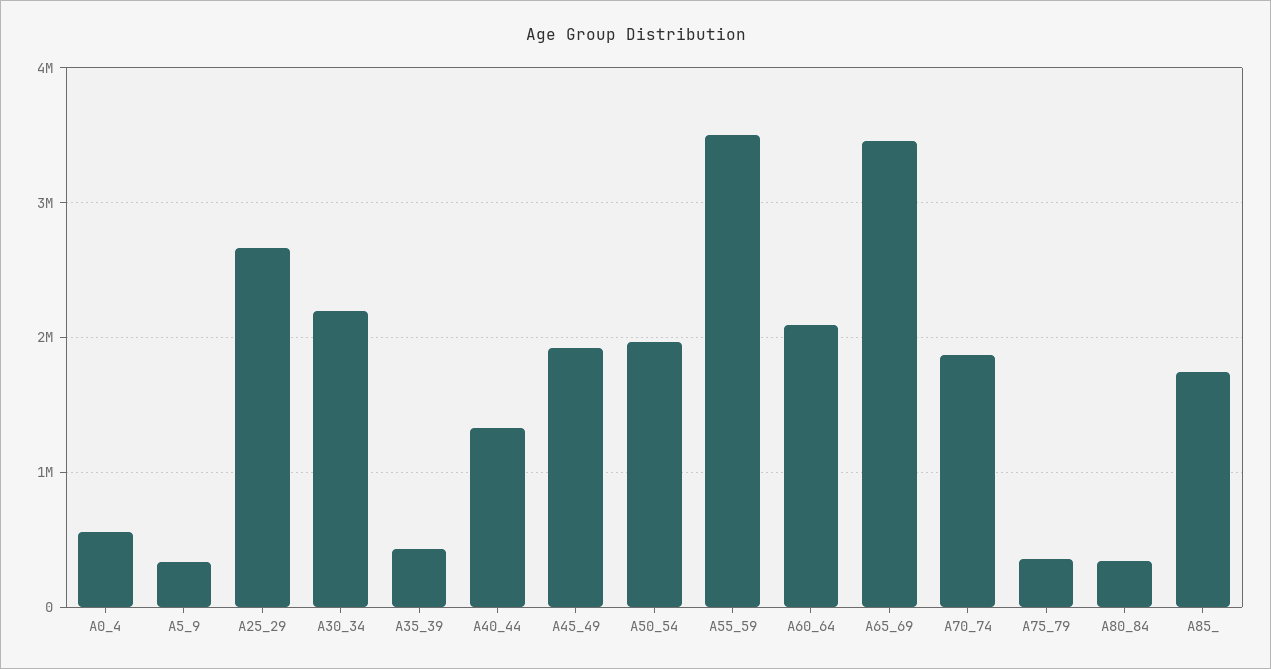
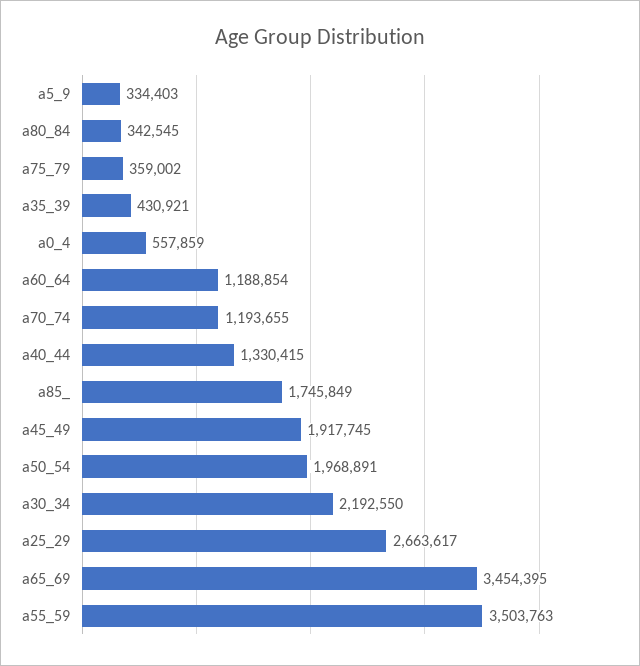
  {
    "A0_4": 557859,
    "A5_9": 334403,
    "A25_29": 2663617,
    "A30_34": 2192550,
    "A35_39": 430921,
    "A40_44": 1330415,
    "A45_49": 1917745,
    "A50_54": 1968891,
    "A55_59": 3503763,
-   "A60_64": 2100000,
+   "A60_64": 1188854,
    "A65_69": 3454395,
-   "A70_74": 1900000,
+   "A70_74": 1193655,
    "A75_79": 359002,
    "A80_84": 342545,
    "A85_": 1745849
  }

